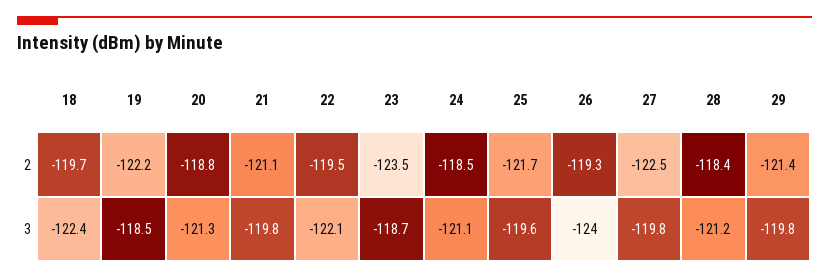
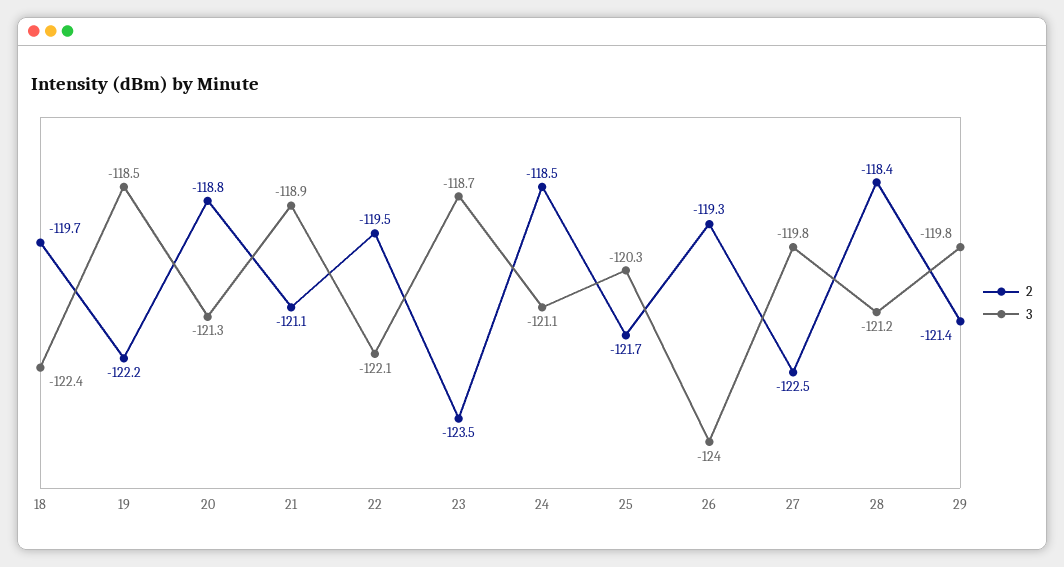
  {
    "2": {
      "18": -119.7,
      "19": -122.2,
      "20": -118.8,
      "21": -121.1,
      "22": -119.5,
      "23": -123.5,
      "24": -118.5,
      "25": -121.7,
      "26": -119.3,
      "27": -122.5,
      "28": -118.4,
      "29": -121.4
    },
    "3": {
      "18": -122.4,
      "19": -118.5,
      "20": -121.3,
-     "21": -119.8,
+     "21": -118.9,
      "22": -122.1,
      "23": -118.7,
      "24": -121.1,
-     "25": -119.6,
+     "25": -120.3,
      "26": -124,
      "27": -119.8,
      "28": -121.2,
      "29": -119.8
    }
  }

